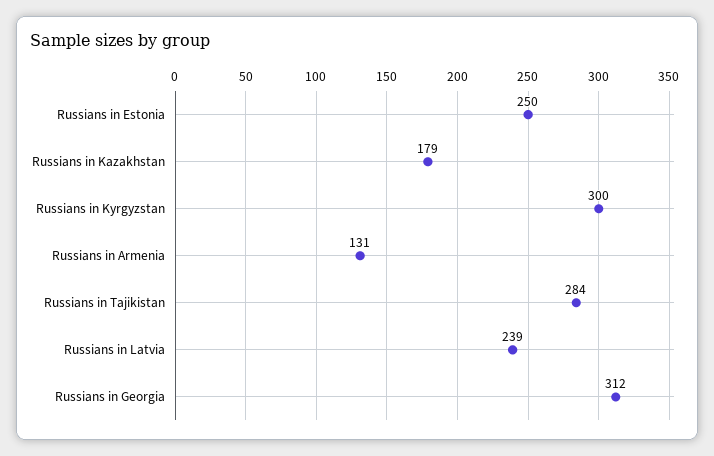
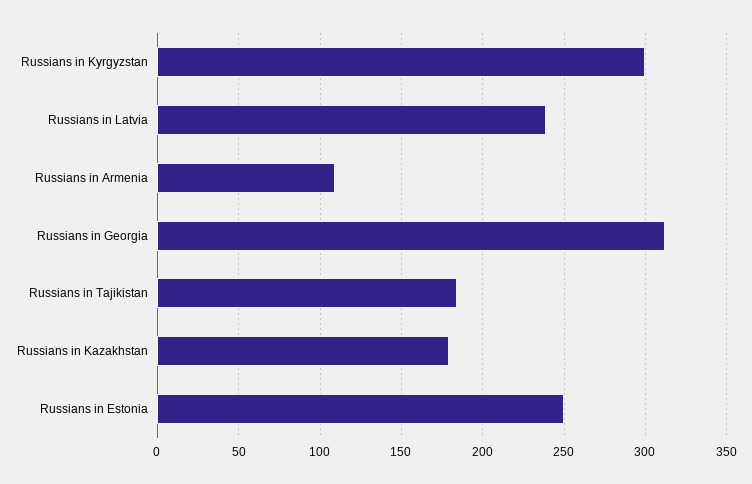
  {
    "Russians in Estonia": 250,
    "Russians in Kazakhstan": 179,
    "Russians in Kyrgyzstan": 300,
-   "Russians in Armenia": 131,
+   "Russians in Armenia": 110,
-   "Russians in Tajikistan": 284,
+   "Russians in Tajikistan": 185,
    "Russians in Latvia": 239,
    "Russians in Georgia": 312
  }

